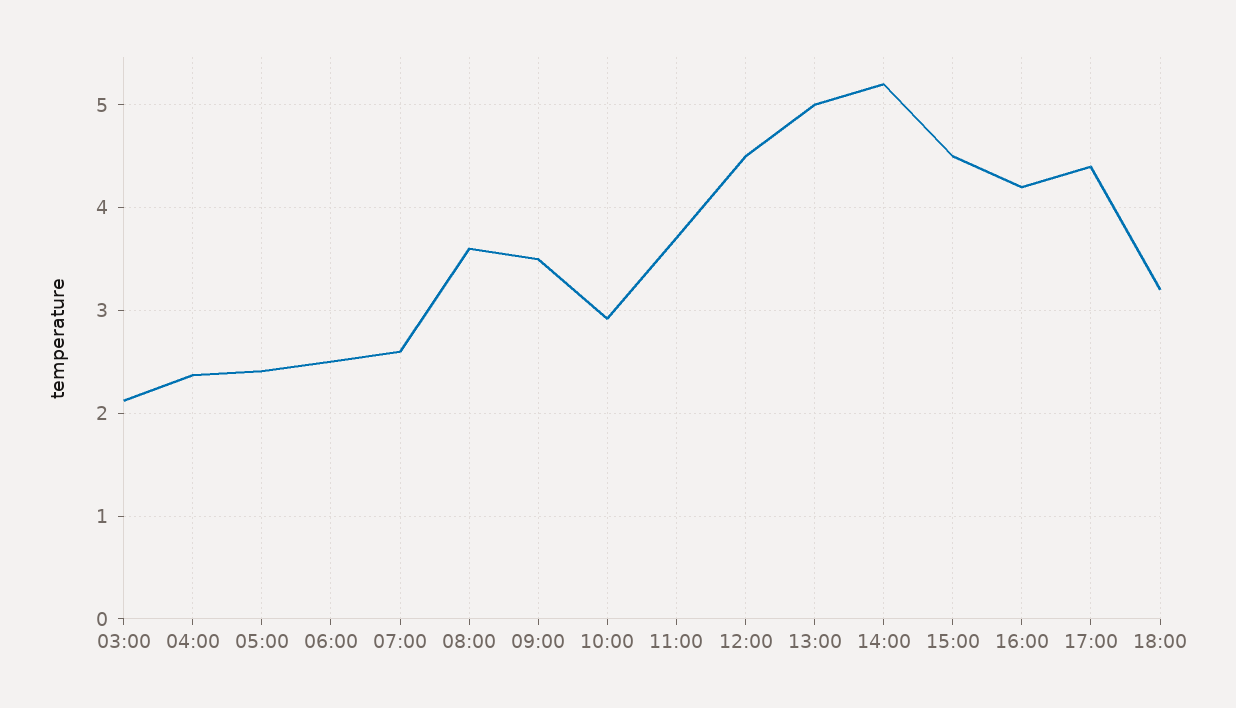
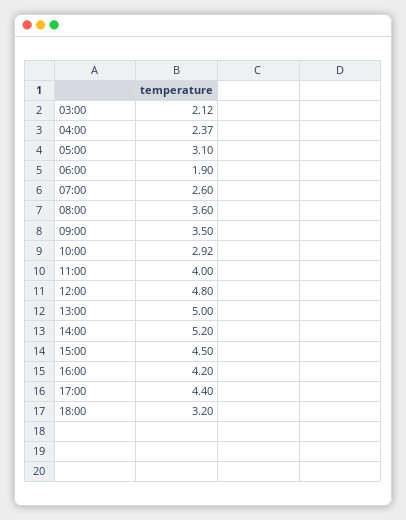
  {
    "03:00": 2.12,
    "04:00": 2.37,
-   "05:00": 2.4,
+   "05:00": 3.1,
-   "06:00": 2.5,
+   "06:00": 1.9,
    "07:00": 2.6,
    "08:00": 3.6,
    "09:00": 3.5,
    "10:00": 2.92,
-   "11:00": 3.7,
+   "11:00": 4,
-   "12:00": 4.5,
+   "12:00": 4.8,
    "13:00": 5,
    "14:00": 5.2,
    "15:00": 4.5,
    "16:00": 4.2,
    "17:00": 4.4,
    "18:00": 3.2
  }

